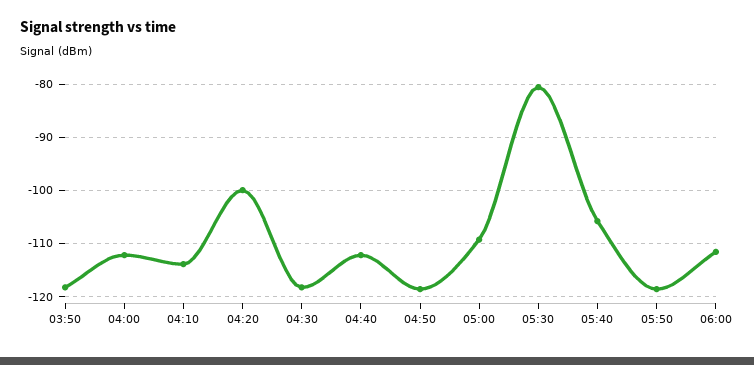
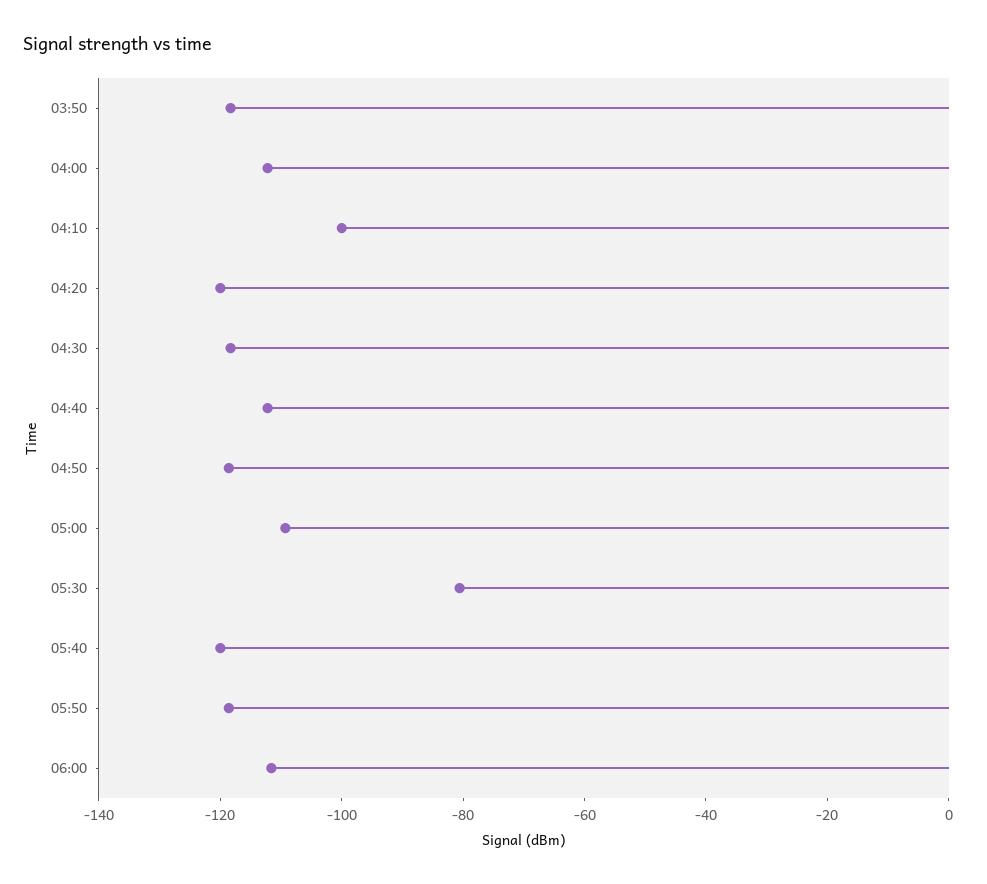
  {
    "03:50": -118,
    "04:00": -112,
-   "04:10": -114,
+   "04:10": -100,
-   "04:20": -100,
+   "04:20": -120,
    "04:30": -118,
    "04:40": -112,
    "04:50": -118,
    "05:00": -110,
    "05:30": -80,
-   "05:40": -106,
+   "05:40": -120,
    "05:50": -118,
    "06:00": -112
  }

